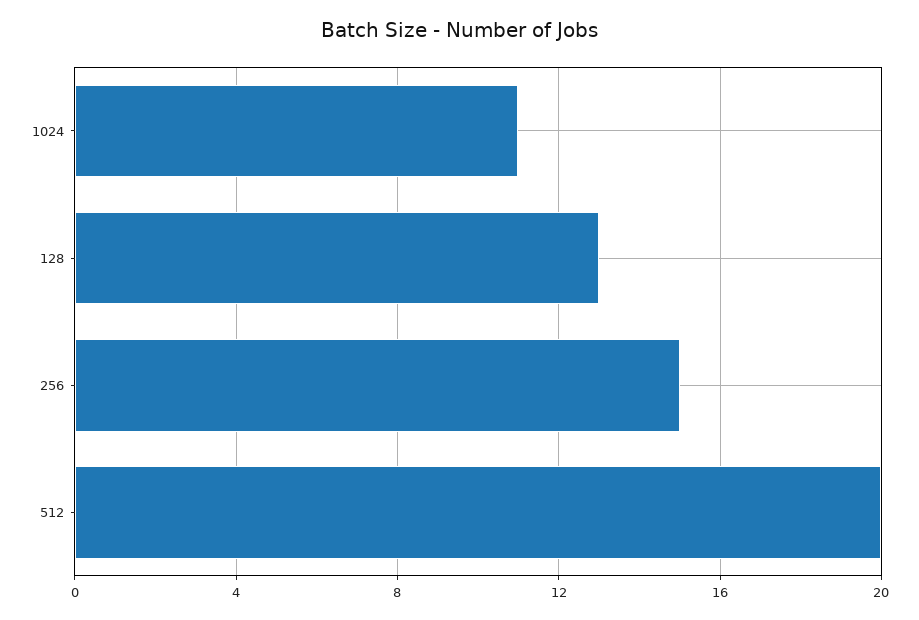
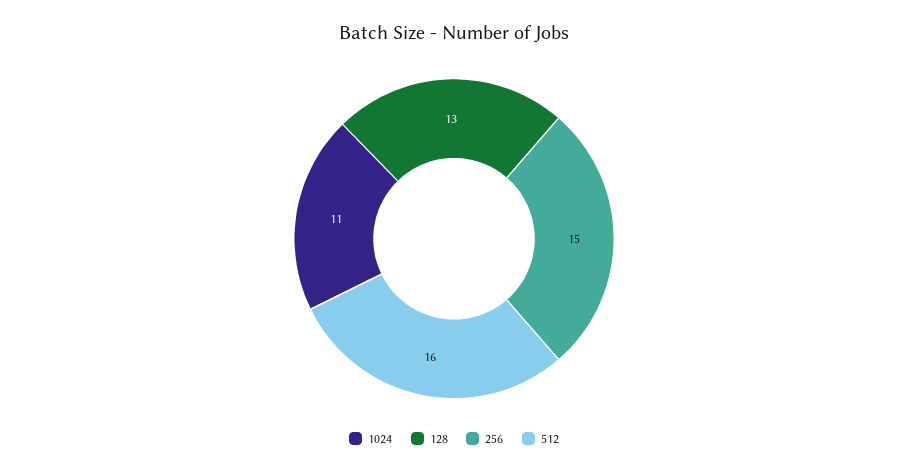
  {
    "1024": 11,
    "128": 13,
    "256": 15,
-   "512": 20
+   "512": 16
  }

